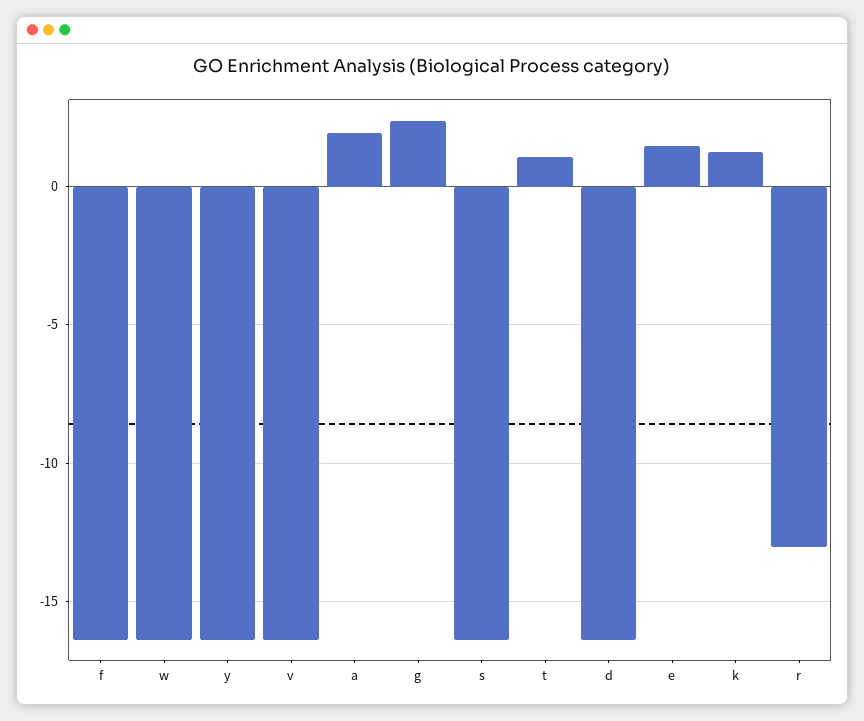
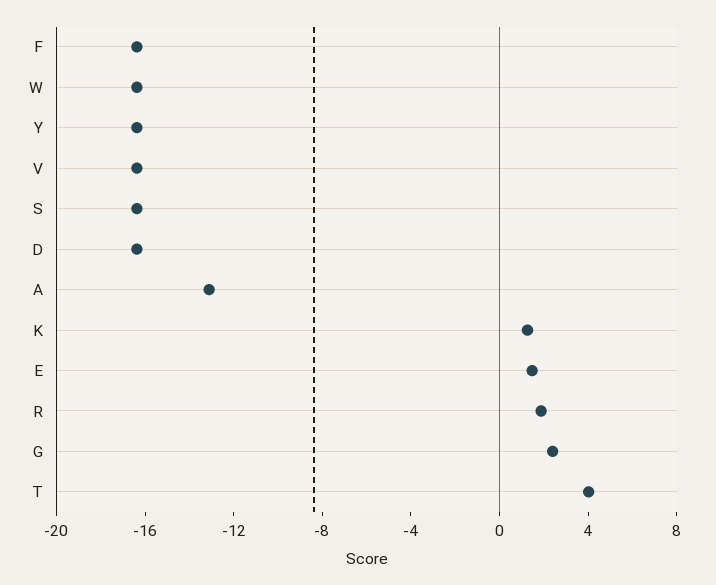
  {
    "f": -16.5,
    "w": -16.5,
    "y": -16.5,
    "v": -16.5,
-   "a": 2,
+   "a": -13,
    "g": 2.5,
    "s": -16.5,
-   "t": 1,
+   "t": 4,
    "d": -16.5,
    "e": 1.5,
    "k": 1.5,
-   "r": -13
+   "r": 2
  }

